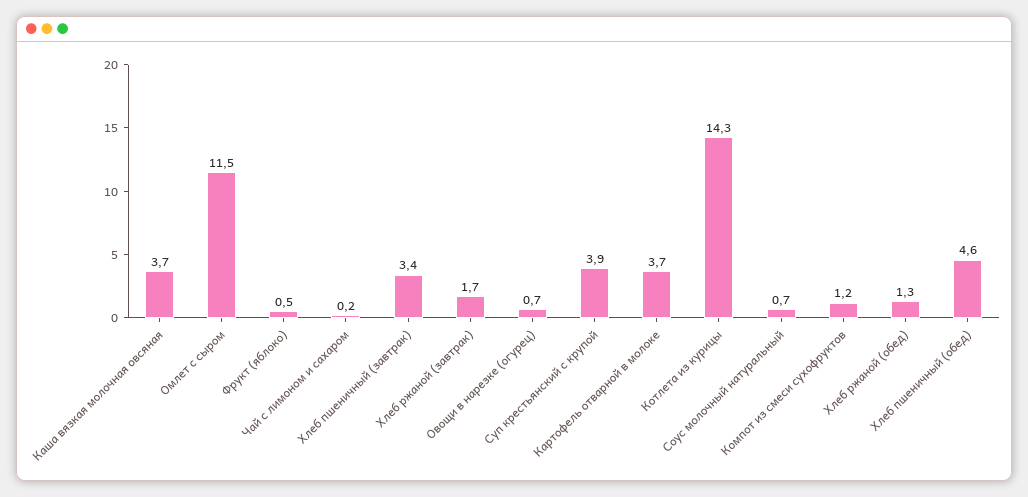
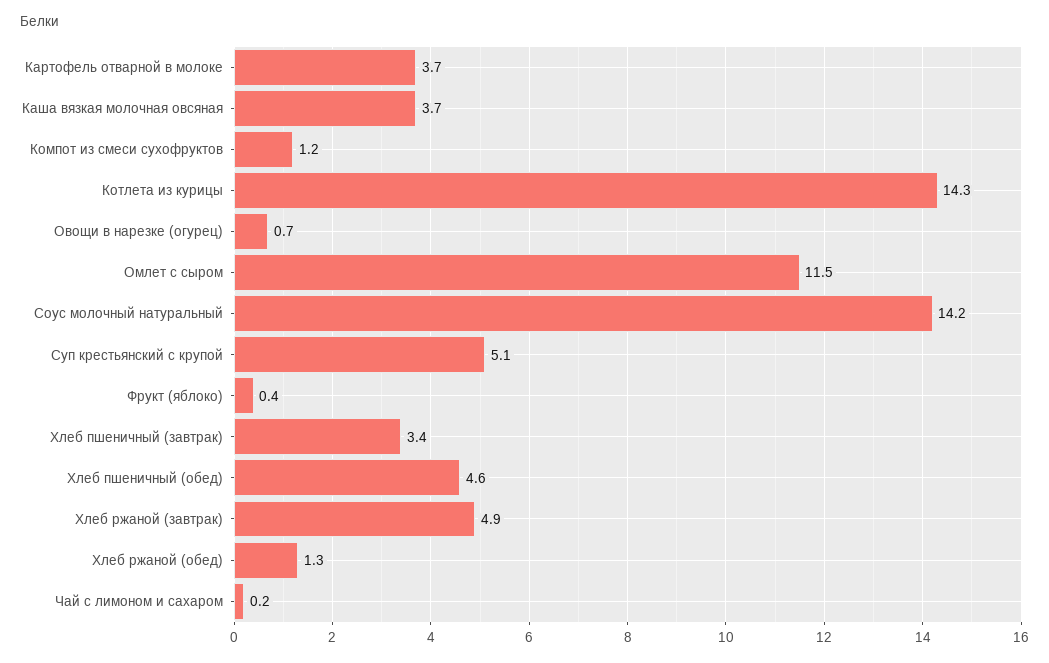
  {
    "Каша вязкая молочная овсяная": 3.7,
    "Омлет с сыром": 11.5,
-   "Фрукт (яблоко)": 0.5,
+   "Фрукт (яблоко)": 0.4,
    "Чай с лимоном и сахаром": 0.2,
    "Хлеб пшеничный (завтрак)": 3.4,
-   "Хлеб ржаной (завтрак)": 1.7,
+   "Хлеб ржаной (завтрак)": 4.9,
    "Овощи в нарезке (огурец)": 0.7,
-   "Суп крестьянский с крупой": 3.9,
+   "Суп крестьянский с крупой": 5.1,
    "Картофель отварной в молоке": 3.7,
    "Котлета из курицы": 14.3,
-   "Соус молочный натуральный": 0.7,
+   "Соус молочный натуральный": 14.2,
    "Компот из смеси сухофруктов": 1.2,
    "Хлеб ржаной (обед)": 1.3,
    "Хлеб пшеничный (обед)": 4.6
  }

